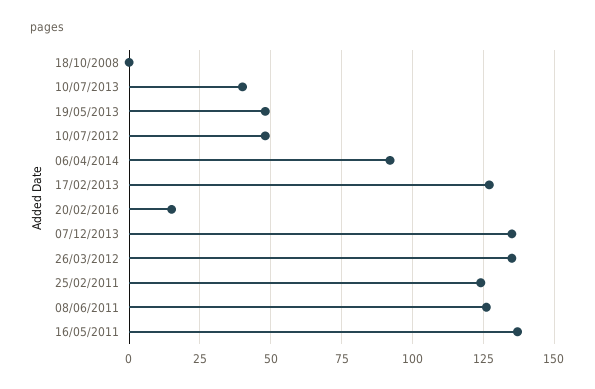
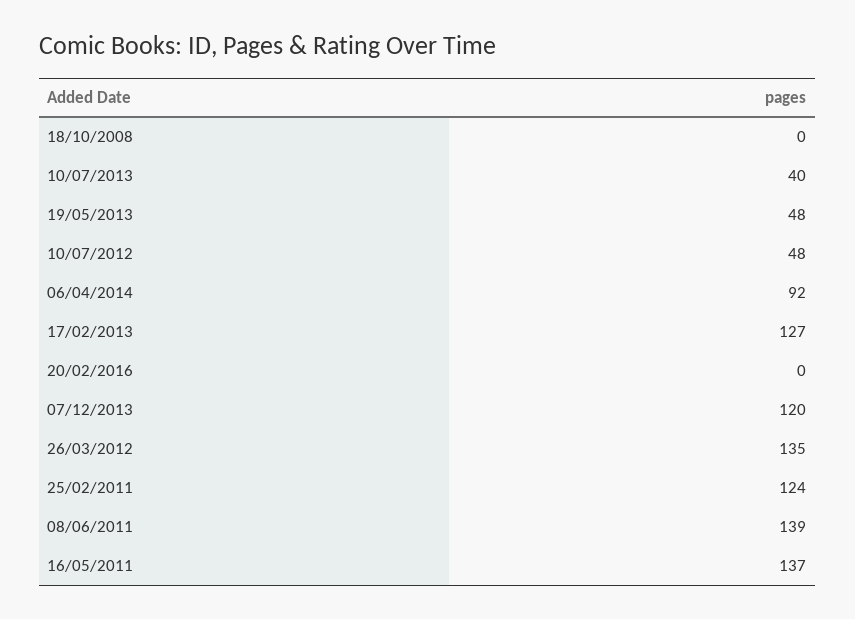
  {
    "18/10/2008": 0,
    "10/07/2013": 40,
    "19/05/2013": 48,
    "10/07/2012": 48,
    "06/04/2014": 92,
    "17/02/2013": 127,
-   "20/02/2016": 15,
+   "20/02/2016": 0,
-   "07/12/2013": 135,
+   "07/12/2013": 120,
    "26/03/2012": 135,
    "25/02/2011": 124,
-   "08/06/2011": 125,
+   "08/06/2011": 139,
    "16/05/2011": 137
  }

